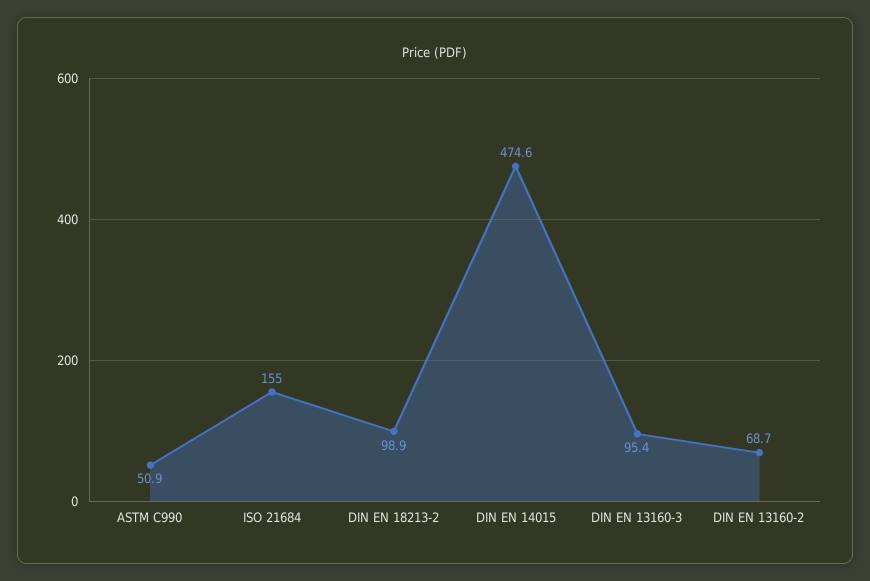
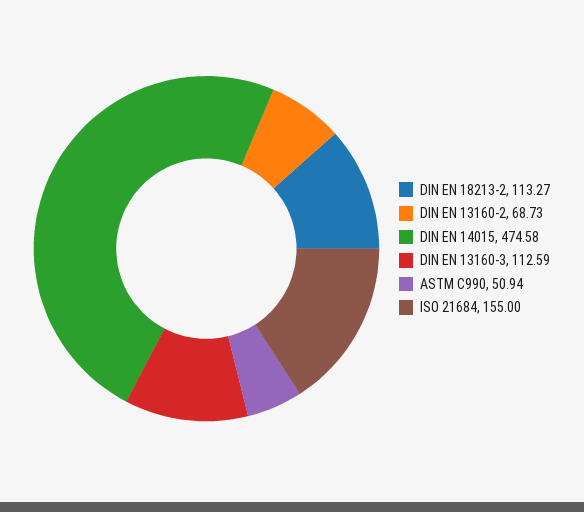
  {
    "ASTM C990": 50.94,
    "ISO 21684": 155,
-   "DIN EN 18213-2": 98.9,
+   "DIN EN 18213-2": 113.27,
    "DIN EN 14015": 474.58,
-   "DIN EN 13160-3": 95.4,
+   "DIN EN 13160-3": 112.59,
    "DIN EN 13160-2": 68.73
  }

